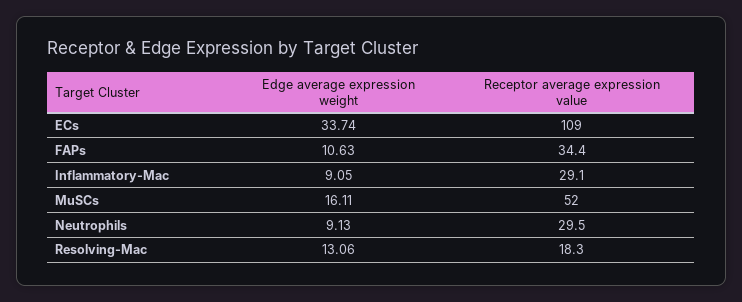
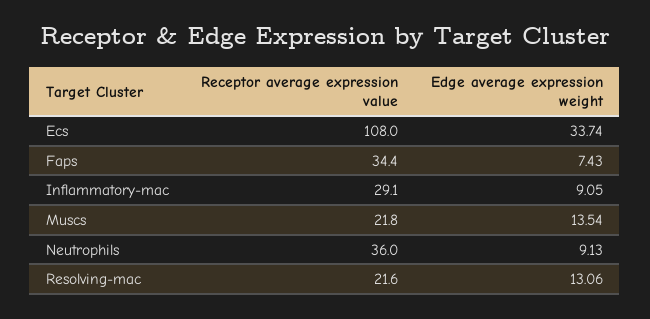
  {
    "Edge average expression weight": {
      "ECs": 33.74,
-     "FAPs": 10.63,
+     "FAPs": 7.43,
      "Inflammatory-Mac": 9.05,
-     "MuSCs": 16.11,
+     "MuSCs": 13.54,
      "Neutrophils": 9.13,
      "Resolving-Mac": 13.06
    },
    "Receptor average expression value": {
-     "ECs": 109,
+     "ECs": 108,
      "FAPs": 34.4,
      "Inflammatory-Mac": 29.1,
-     "MuSCs": 52,
+     "MuSCs": 21.8,
-     "Neutrophils": 29.5,
+     "Neutrophils": 36,
-     "Resolving-Mac": 18.3
+     "Resolving-Mac": 21.6
    }
  }

